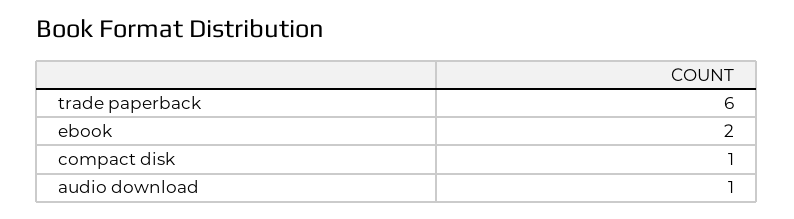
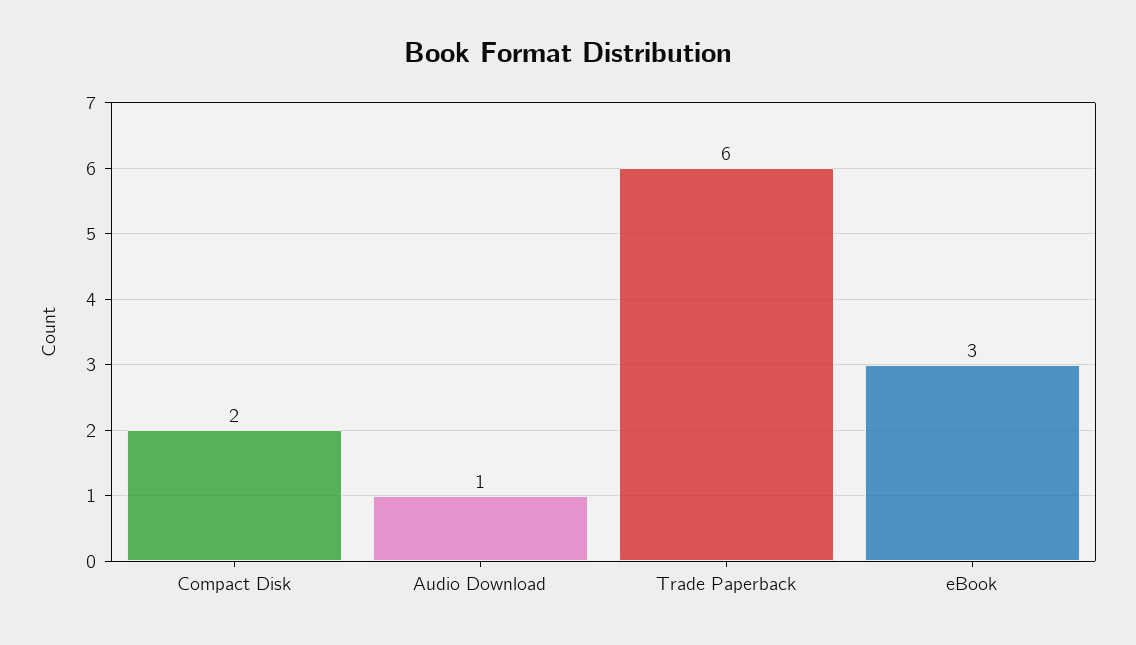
  {
    "trade paperback": 6,
-   "ebook": 2,
+   "ebook": 3,
-   "compact disk": 1,
+   "compact disk": 2,
    "audio download": 1
  }

